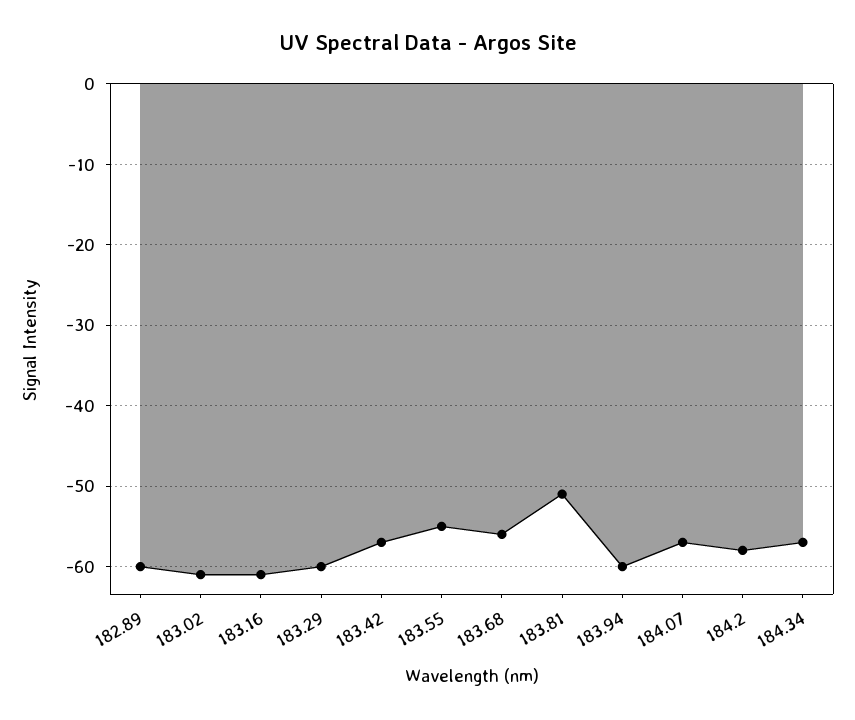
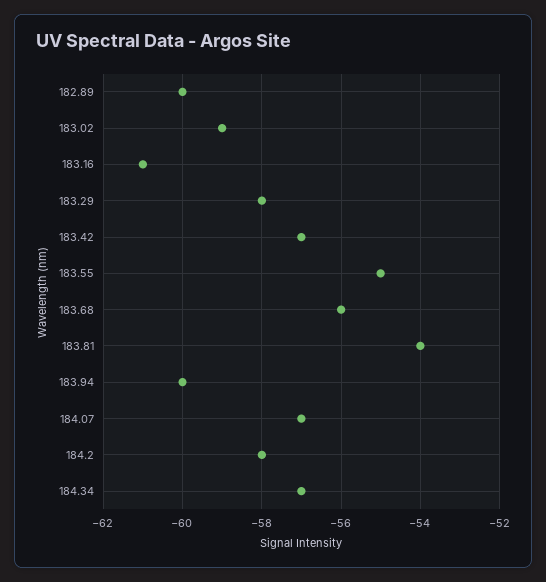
  {
    "182.89": -60,
-   "183.02": -61,
+   "183.02": -59,
    "183.16": -61,
-   "183.29": -60,
+   "183.29": -58,
    "183.42": -57,
    "183.55": -55,
    "183.68": -56,
-   "183.81": -51,
+   "183.81": -54,
    "183.94": -60,
    "184.07": -57,
    "184.2": -58,
    "184.34": -57
  }

